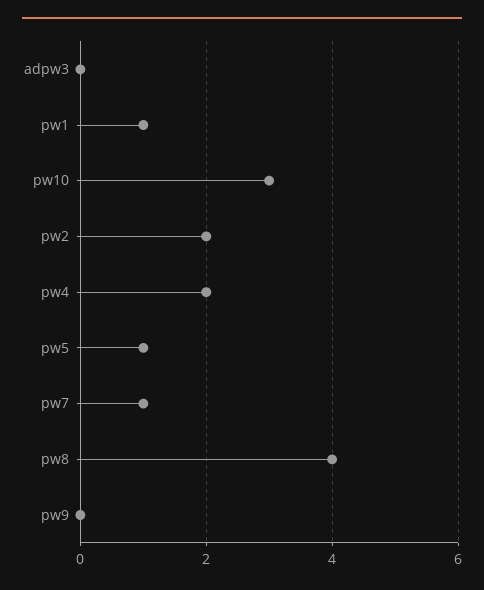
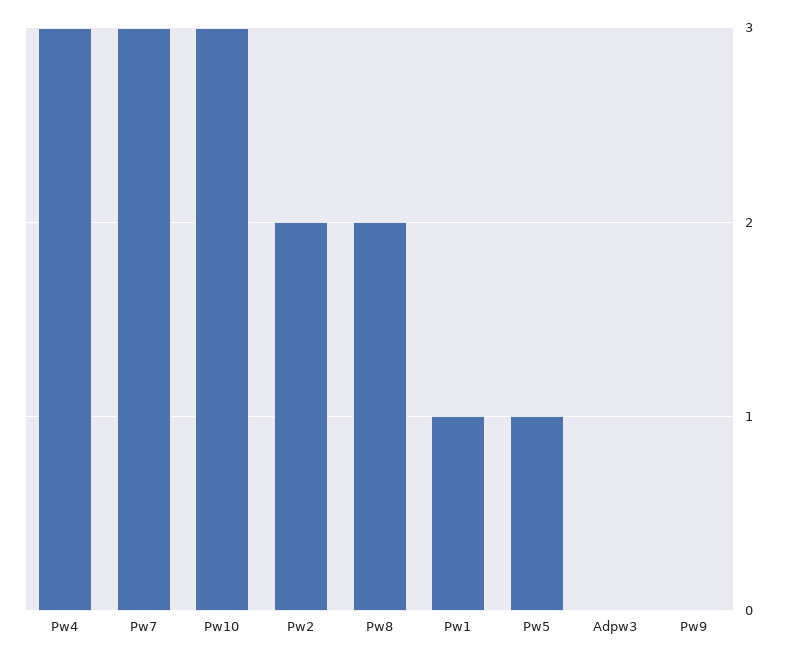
  {
    "adpw3": 0,
    "pw1": 1,
    "pw10": 3,
    "pw2": 2,
-   "pw4": 2,
+   "pw4": 3,
    "pw5": 1,
-   "pw7": 1,
+   "pw7": 3,
-   "pw8": 4,
+   "pw8": 2,
    "pw9": 0
  }

